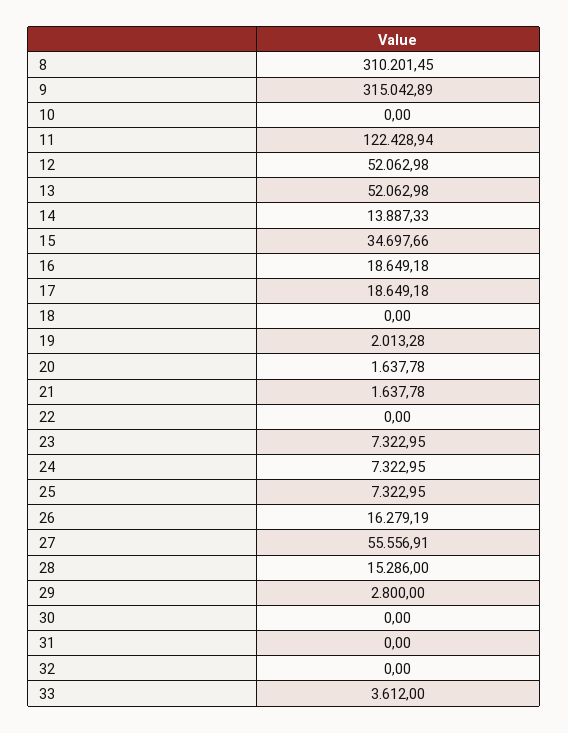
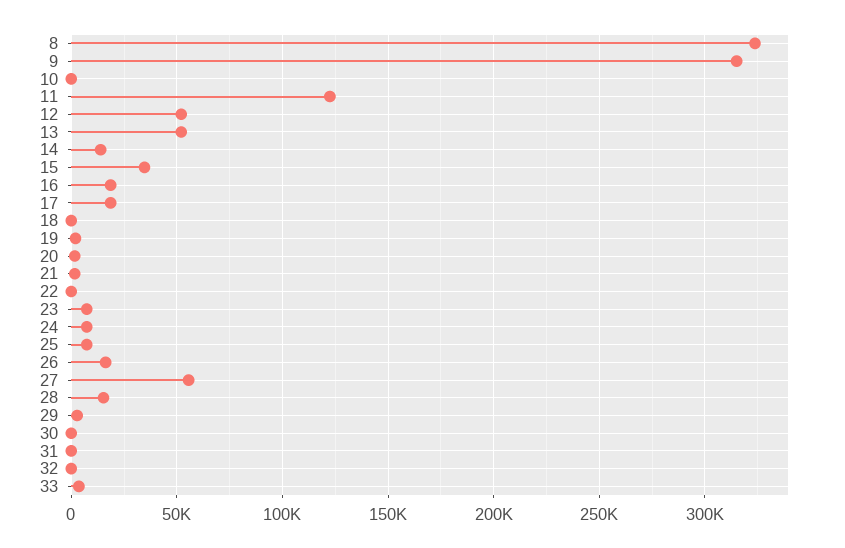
  {
-   "8": 310201.45,
+   "8": 325000,
    "9": 315042.89,
    "10": 0,
    "11": 122428.94,
    "12": 52062.98,
    "13": 52062.98,
    "14": 13887.33,
    "15": 34697.66,
    "16": 18649.18,
    "17": 18649.18,
    "18": 0,
    "19": 2013.28,
    "20": 1637.78,
    "21": 1637.78,
    "22": 0,
    "23": 7322.95,
    "24": 7322.95,
    "25": 7322.95,
    "26": 16279.19,
    "27": 55556.91,
    "28": 15286,
    "29": 2800,
    "30": 0,
    "31": 0,
    "32": 0,
    "33": 3612
  }

